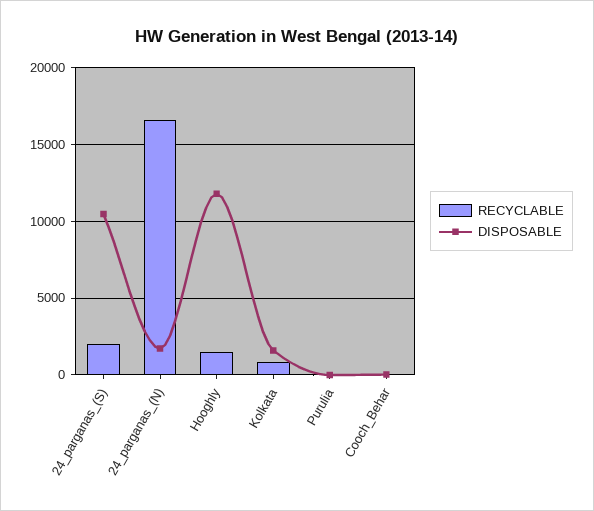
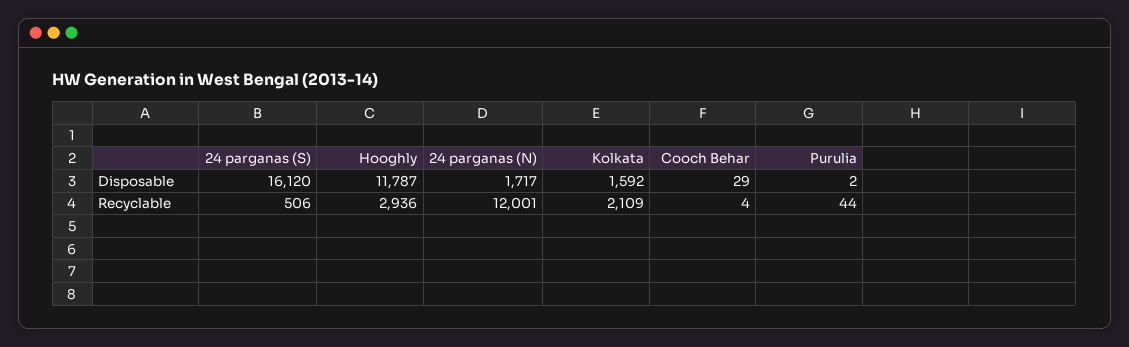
  {
    "RECYCLABLE": {
-     "24_parganas_(S)": 2000,
+     "24_parganas_(S)": 506,
-     "24_parganas_(N)": 16500,
+     "24_parganas_(N)": 12001,
-     "Hooghly": 1500,
+     "Hooghly": 2936,
-     "Kolkata": 1000,
+     "Kolkata": 2109,
      "Purulia": 44,
      "Cooch_Behar": 4
    },
    "DISPOSABLE": {
-     "24_parganas_(S)": 10500,
+     "24_parganas_(S)": 16120,
      "24_parganas_(N)": 1717,
      "Hooghly": 11787,
      "Kolkata": 1592,
      "Purulia": 2,
      "Cooch_Behar": 29
    }
  }

